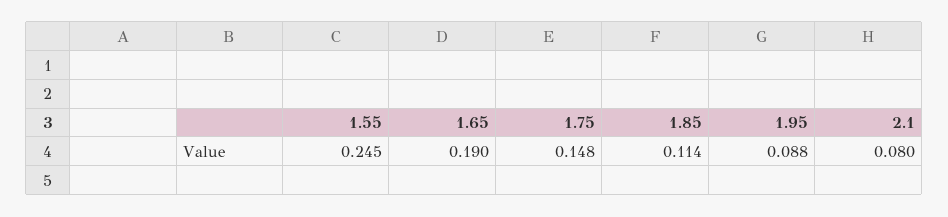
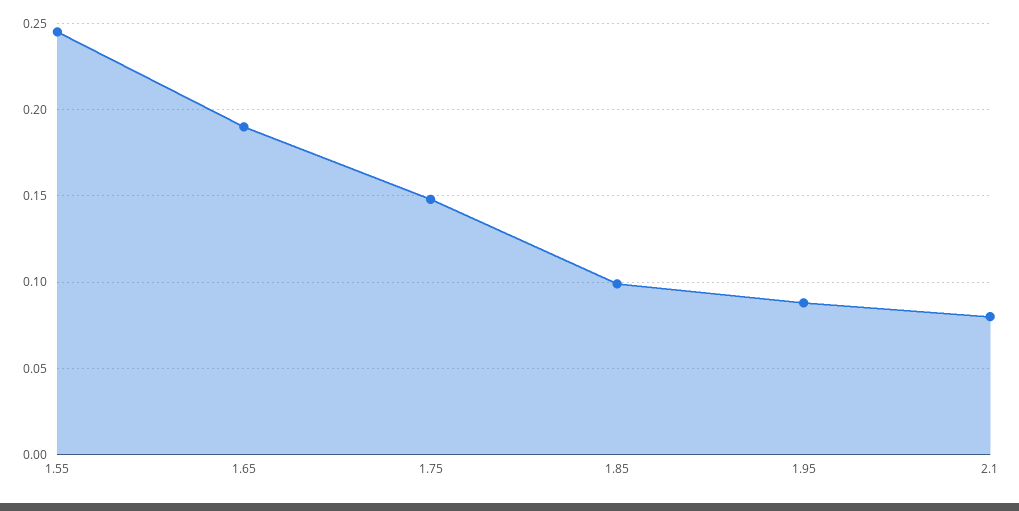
  {
    "1.55": 0.245,
    "1.65": 0.19,
    "1.75": 0.148,
-   "1.85": 0.114,
+   "1.85": 0.1,
    "1.95": 0.088,
    "2.1": 0.08
  }

